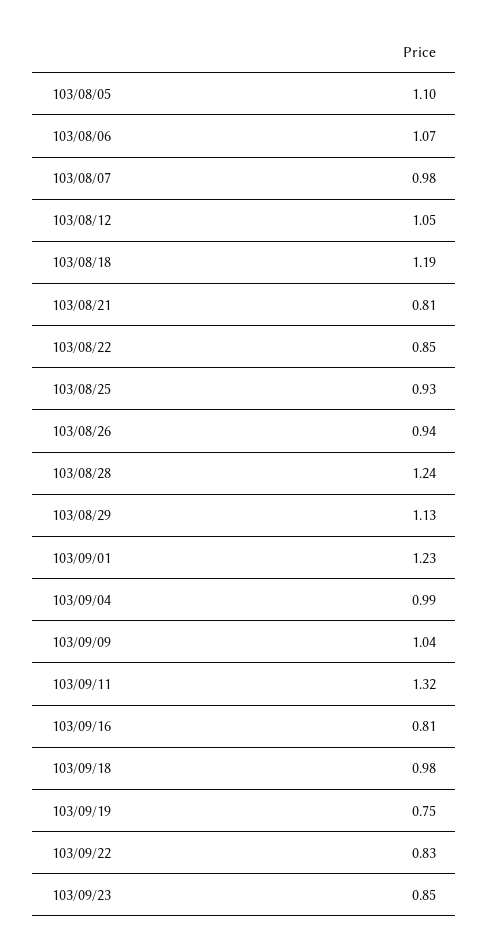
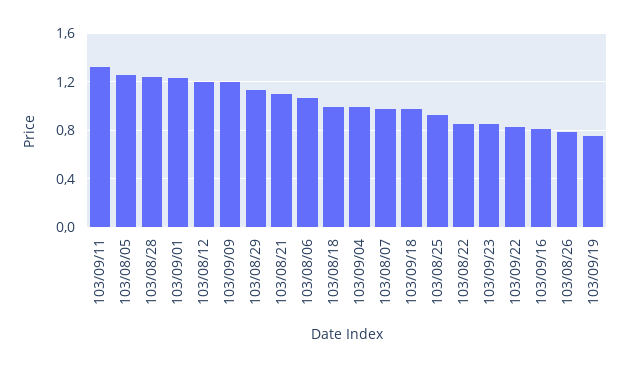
  {
-   "103/08/05": 1.1,
+   "103/08/05": 1.25,
    "103/08/06": 1.07,
    "103/08/07": 0.98,
-   "103/08/12": 1.05,
+   "103/08/12": 1.2,
-   "103/08/18": 1.19,
+   "103/08/18": 1,
-   "103/08/21": 0.81,
+   "103/08/21": 1.1,
    "103/08/22": 0.85,
    "103/08/25": 0.93,
-   "103/08/26": 0.94,
+   "103/08/26": 0.8,
    "103/08/28": 1.24,
    "103/08/29": 1.13,
    "103/09/01": 1.23,
    "103/09/04": 0.99,
-   "103/09/09": 1.04,
+   "103/09/09": 1.2,
    "103/09/11": 1.32,
    "103/09/16": 0.81,
    "103/09/18": 0.98,
    "103/09/19": 0.75,
    "103/09/22": 0.83,
    "103/09/23": 0.85
  }

